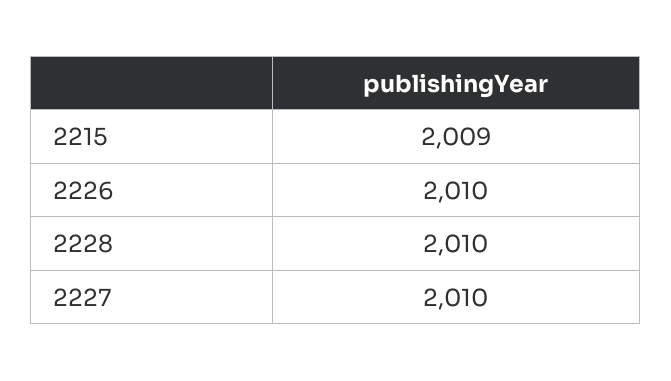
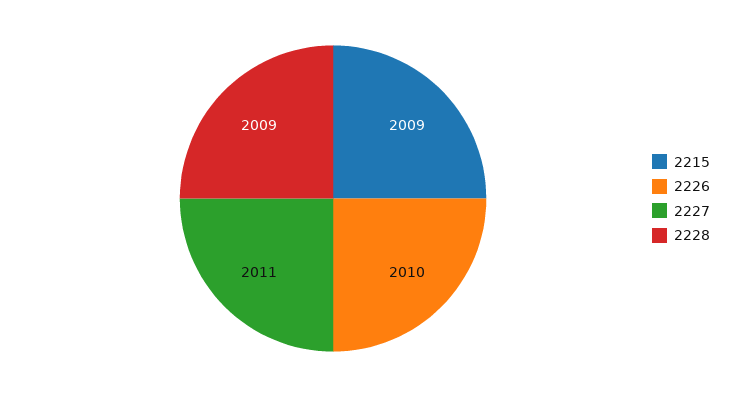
  {
    "2215": 2009,
    "2226": 2010,
-   "2228": 2010,
+   "2228": 2009,
-   "2227": 2010
+   "2227": 2011
  }

